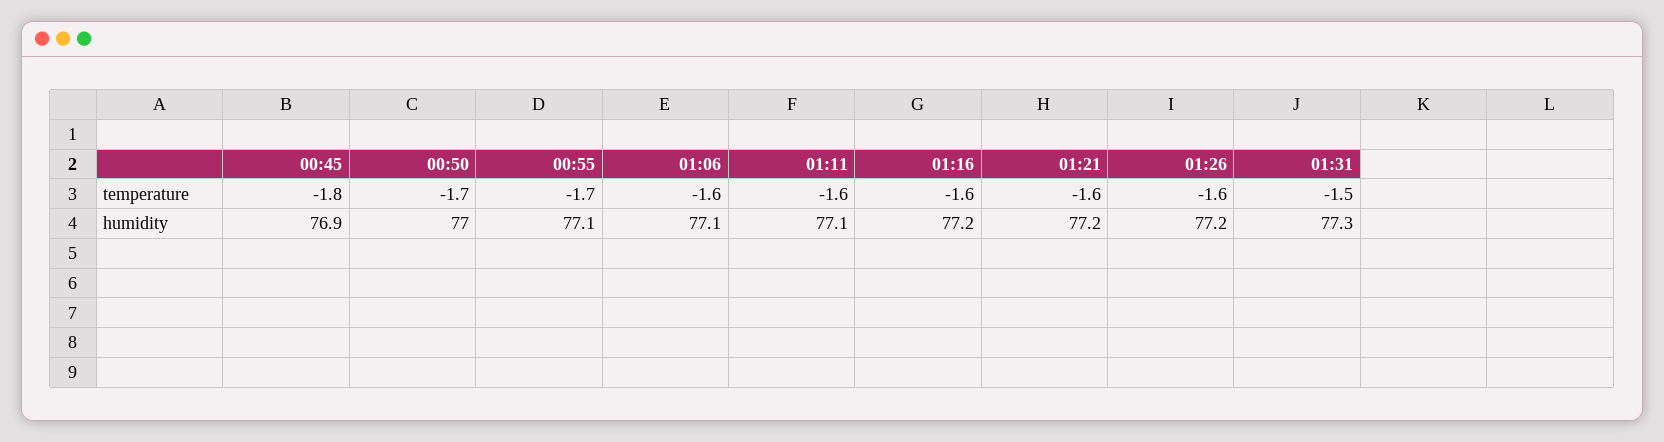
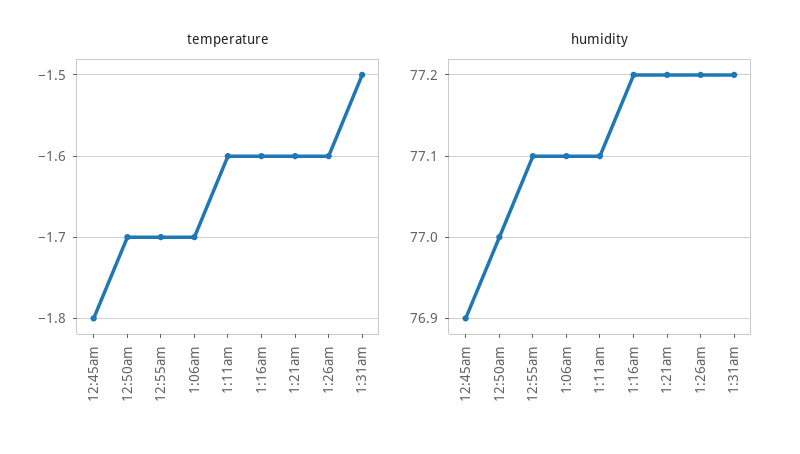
  {
    "temperature": {
      "00:45": -1.8,
      "00:50": -1.7,
      "00:55": -1.7,
-     "01:06": -1.6,
+     "01:06": -1.7,
      "01:11": -1.6,
      "01:16": -1.6,
      "01:21": -1.6,
      "01:26": -1.6,
      "01:31": -1.5
    },
    "humidity": {
      "00:45": 76.9,
      "00:50": 77,
      "00:55": 77.1,
      "01:06": 77.1,
      "01:11": 77.1,
      "01:16": 77.2,
      "01:21": 77.2,
      "01:26": 77.2,
-     "01:31": 77.3
+     "01:31": 77.2
    }
  }

